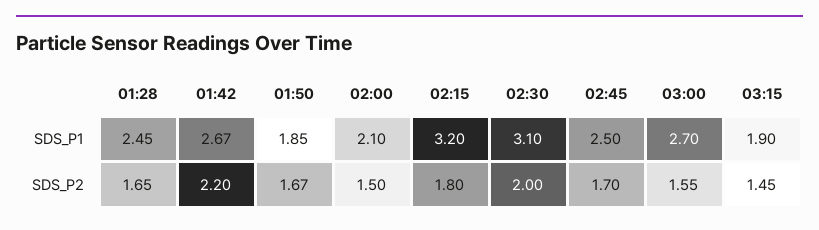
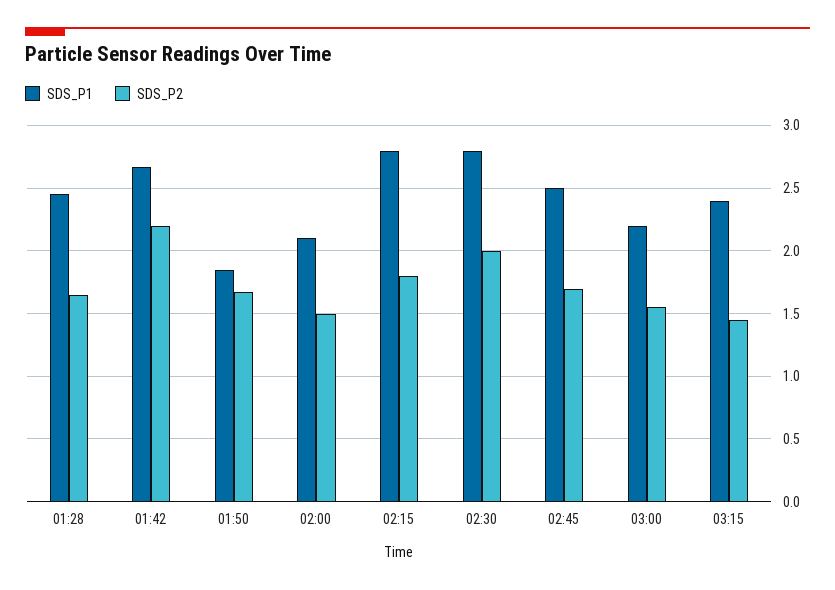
  {
    "SDS_P1": {
      "01:28": 2.45,
      "01:42": 2.67,
      "01:50": 1.85,
      "02:00": 2.1,
-     "02:15": 3.2,
+     "02:15": 2.8,
-     "02:30": 3.1,
+     "02:30": 2.8,
      "02:45": 2.5,
-     "03:00": 2.7,
+     "03:00": 2.2,
-     "03:15": 1.9
+     "03:15": 2.4
    },
    "SDS_P2": {
      "01:28": 1.65,
      "01:42": 2.2,
      "01:50": 1.67,
      "02:00": 1.5,
      "02:15": 1.8,
      "02:30": 2,
      "02:45": 1.7,
      "03:00": 1.55,
      "03:15": 1.45
    }
  }

